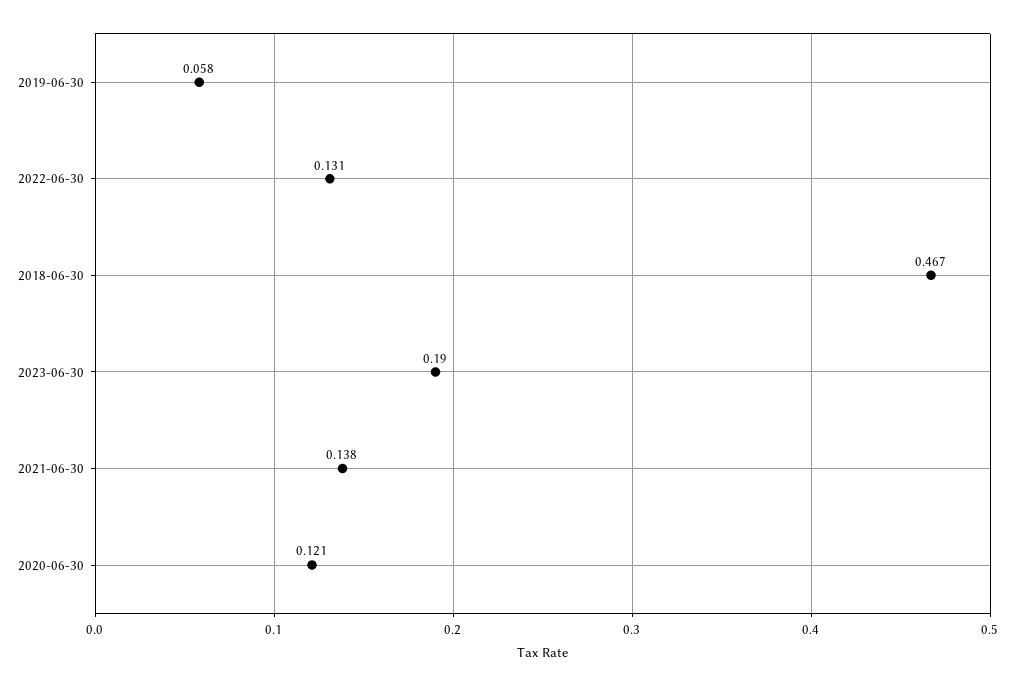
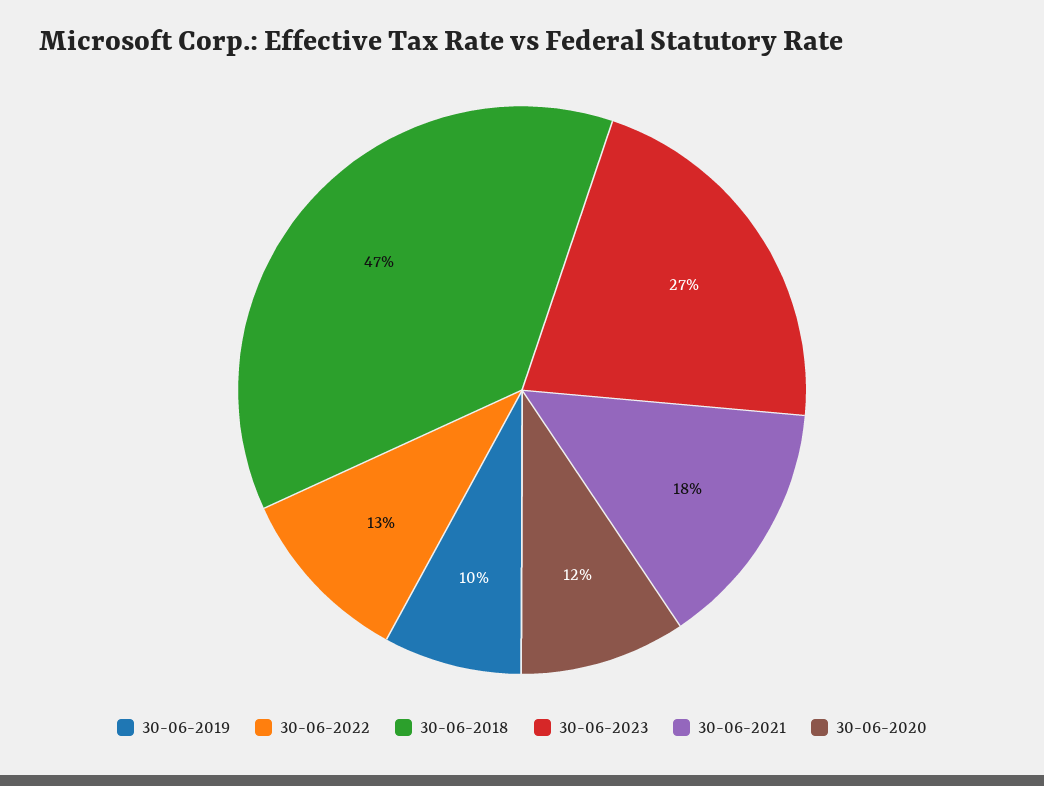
  {
-   "2019-06-30": 0.058,
+   "2019-06-30": 0.1,
    "2022-06-30": 0.131,
    "2018-06-30": 0.467,
-   "2023-06-30": 0.19,
+   "2023-06-30": 0.27,
-   "2021-06-30": 0.138,
+   "2021-06-30": 0.18,
    "2020-06-30": 0.121
  }

